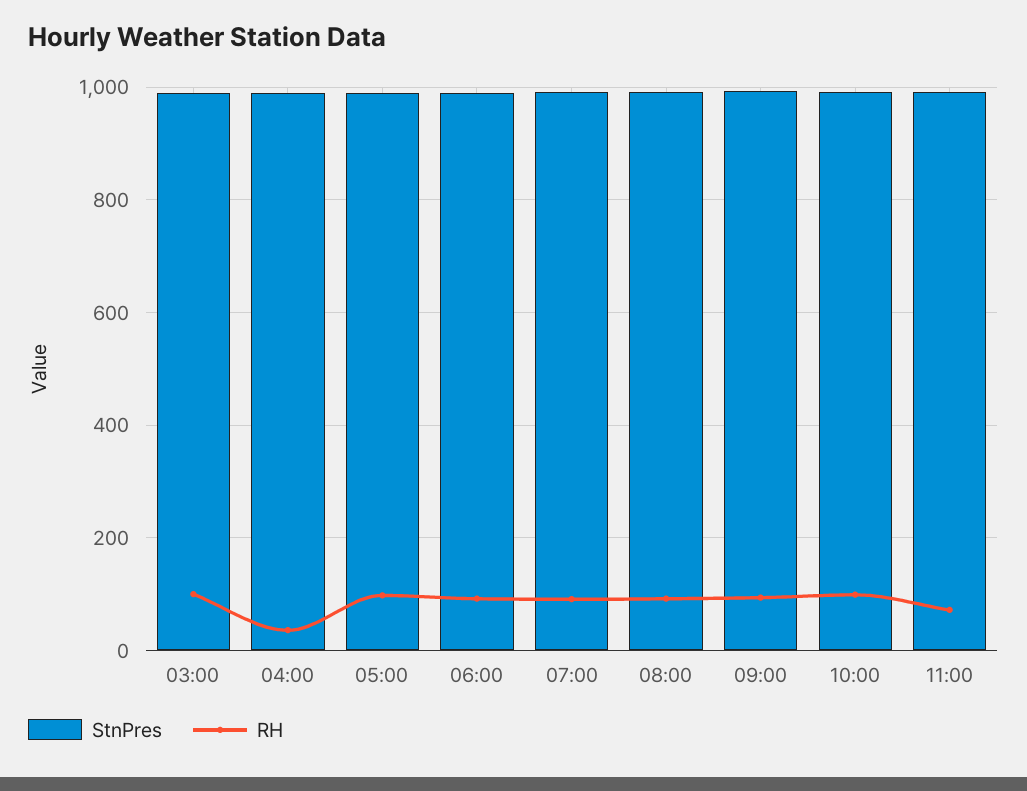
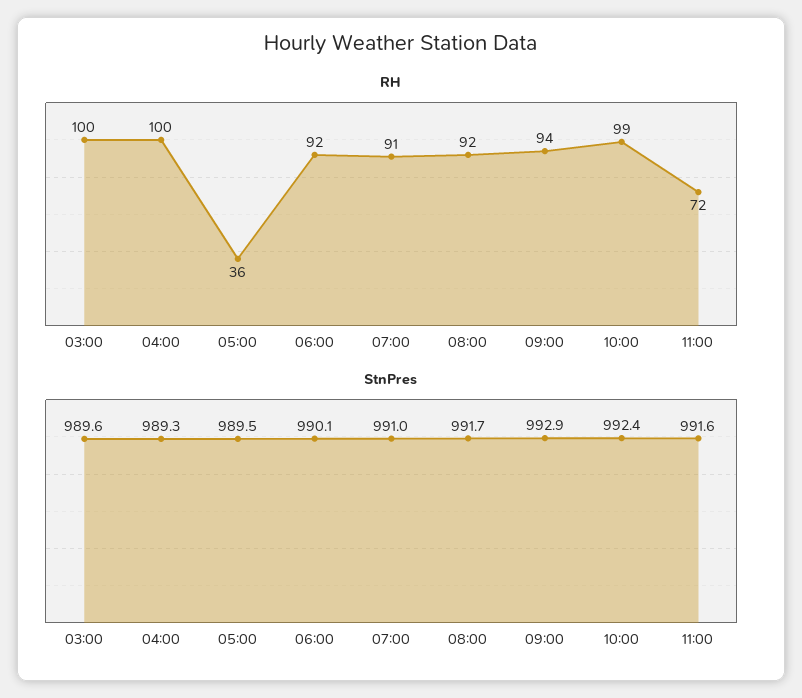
  {
    "StnPres": {
      "03:00": 989.6,
      "04:00": 989.3,
      "05:00": 989.5,
      "06:00": 990.1,
      "07:00": 991,
      "08:00": 991.7,
      "09:00": 992.9,
      "10:00": 992.4,
      "11:00": 991.6
    },
    "RH": {
      "03:00": 100,
-     "04:00": 40,
+     "04:00": 100,
-     "05:00": 100,
+     "05:00": 36,
      "06:00": 92,
      "07:00": 91,
      "08:00": 92,
      "09:00": 94,
      "10:00": 99,
      "11:00": 72
    }
  }

